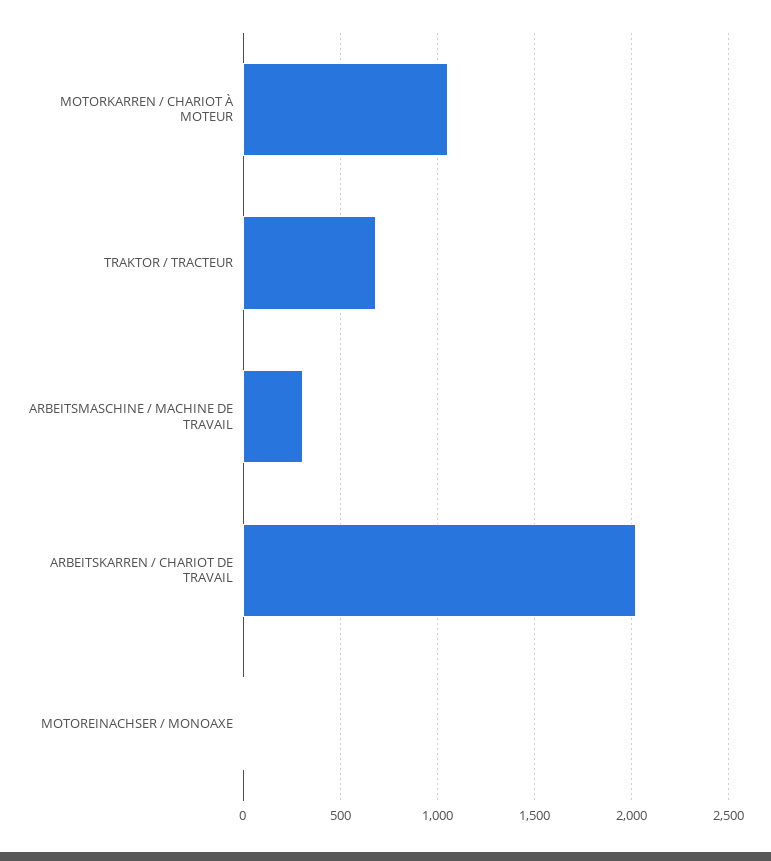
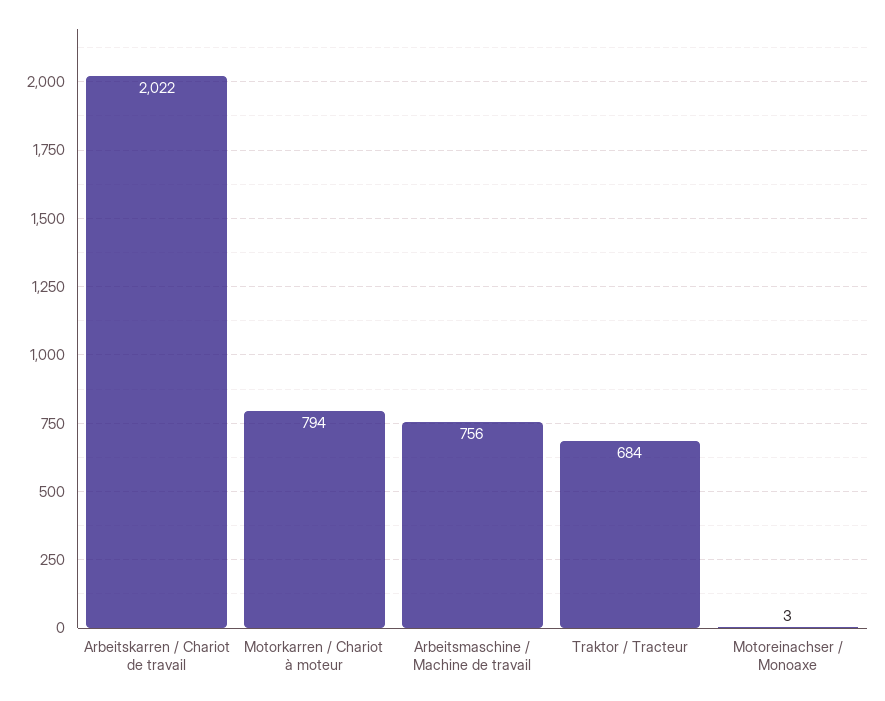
  {
-   "MOTORKARREN / CHARIOT À MOTEUR": 1050,
+   "MOTORKARREN / CHARIOT À MOTEUR": 794,
    "TRAKTOR / TRACTEUR": 684,
-   "ARBEITSMASCHINE / MACHINE DE TRAVAIL": 300,
+   "ARBEITSMASCHINE / MACHINE DE TRAVAIL": 756,
    "ARBEITSKARREN / CHARIOT DE TRAVAIL": 2022,
    "MOTOREINACHSER / MONOAXE": 3
  }

